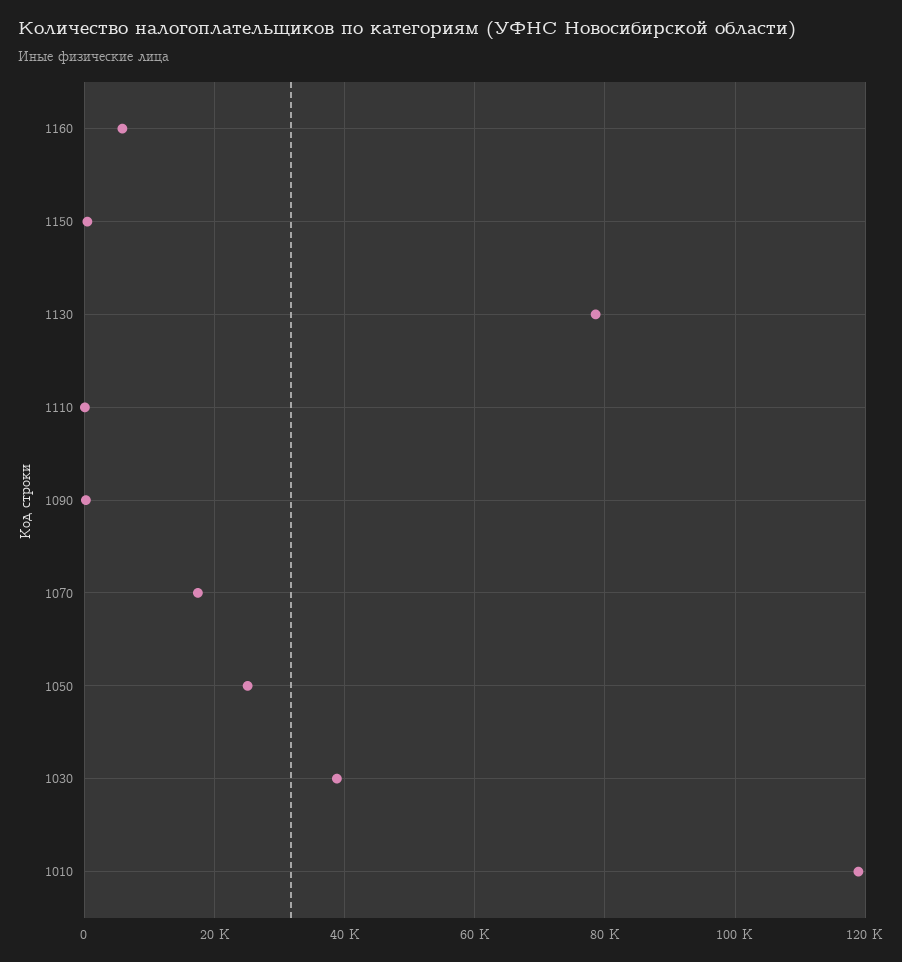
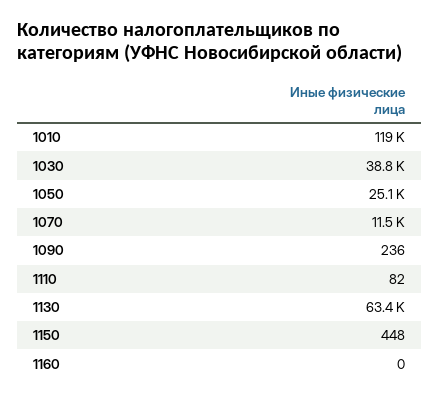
  {
-   "1160": 6000,
+   "1160": 0,
    "1150": 448,
-   "1130": 78000,
+   "1130": 63400,
    "1110": 82,
    "1090": 236,
-   "1070": 18000,
+   "1070": 11500,
    "1050": 25100,
    "1030": 38800,
    "1010": 119000
  }

